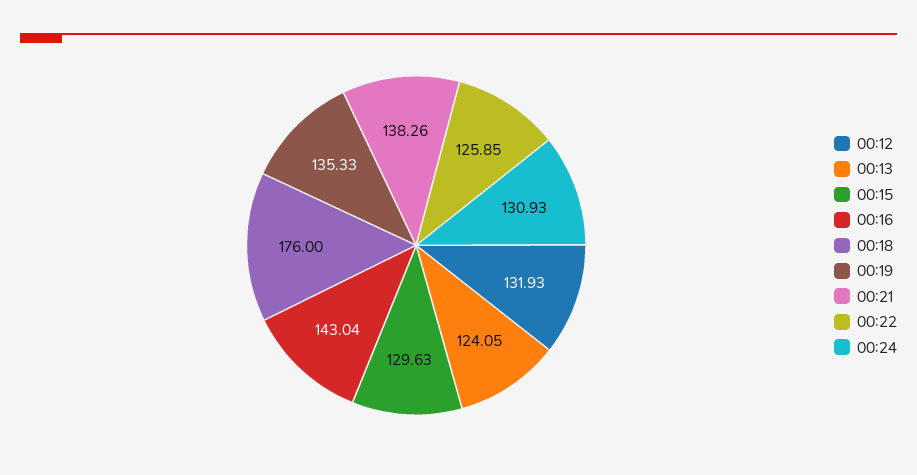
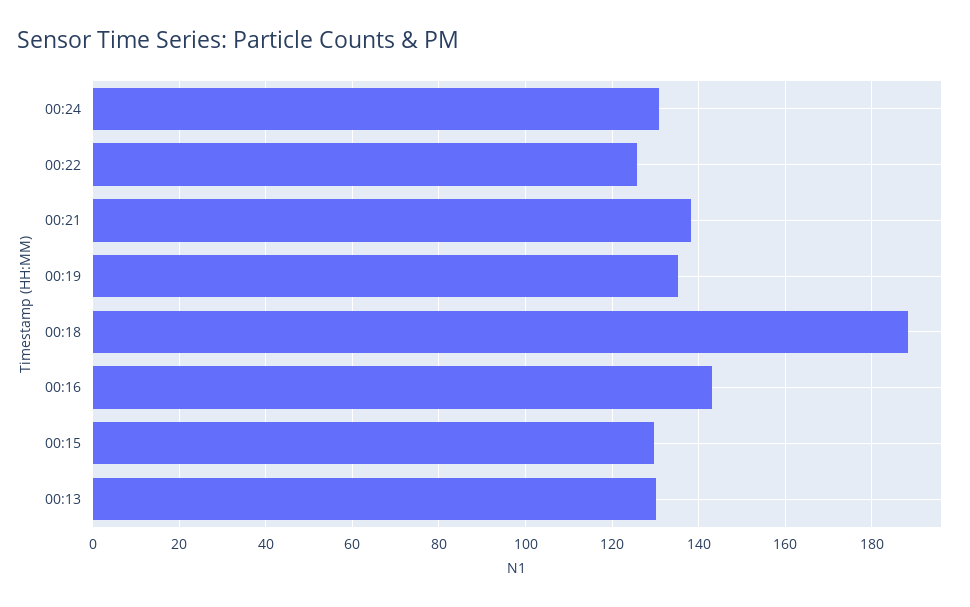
  {
-   "00:12": 131.93,
-   "00:13": 124.05,
+   "00:13": 130,
    "00:15": 129.63,
    "00:16": 143.04,
-   "00:18": 176,
+   "00:18": 188,
    "00:19": 135.33,
    "00:21": 138.26,
    "00:22": 125.85,
    "00:24": 130.93
  }

